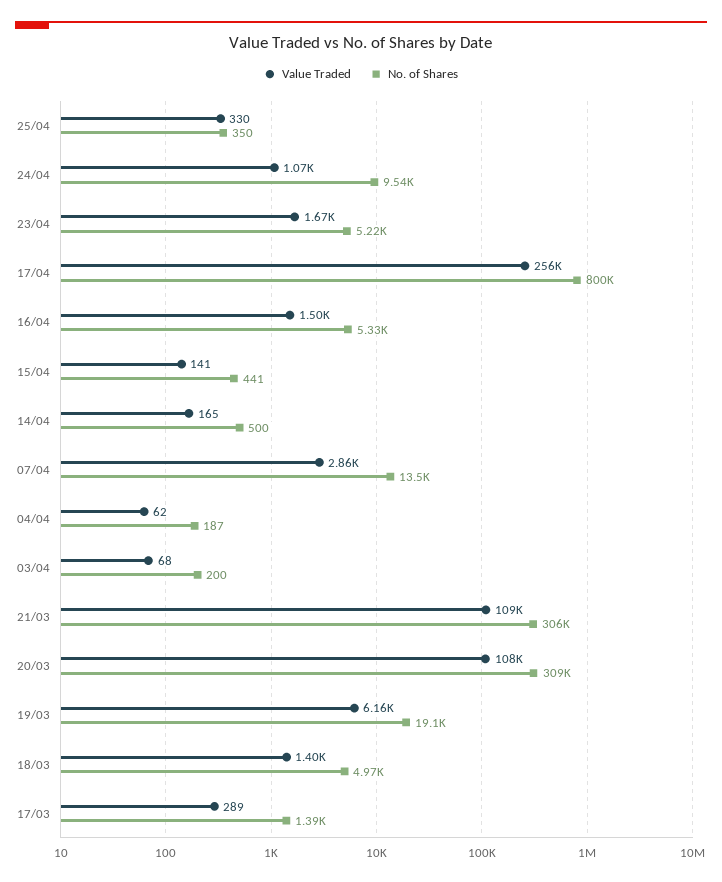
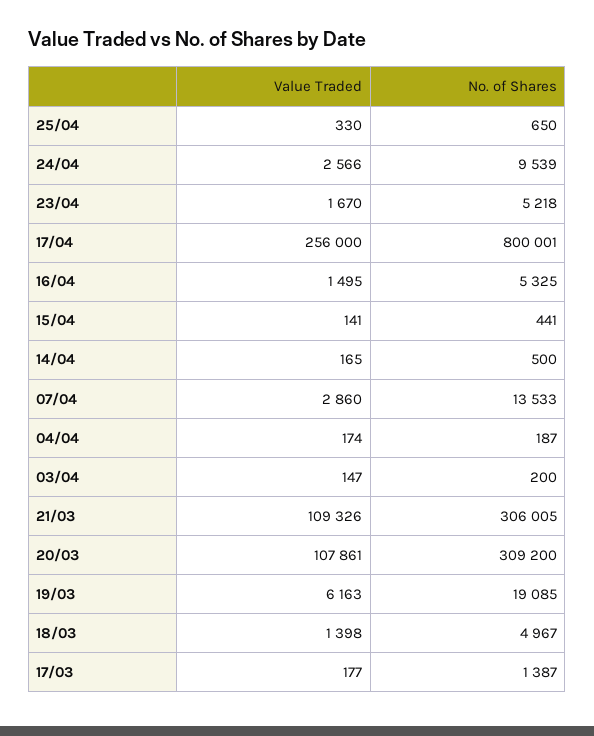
  {
    "Value Traded": {
      "25/04": 330,
-     "24/04": 1070,
+     "24/04": 2566,
      "23/04": 1670,
      "17/04": 256000,
      "16/04": 1495,
      "15/04": 141,
      "14/04": 165,
      "07/04": 2860,
-     "04/04": 62,
+     "04/04": 174,
-     "03/04": 68,
+     "03/04": 147,
      "21/03": 109326,
      "20/03": 107861,
      "19/03": 6163,
      "18/03": 1398,
-     "17/03": 289
+     "17/03": 177
    },
    "No. of Shares": {
-     "25/04": 350,
+     "25/04": 650,
      "24/04": 9539,
      "23/04": 5218,
      "17/04": 800001,
      "16/04": 5325,
      "15/04": 441,
      "14/04": 500,
      "07/04": 13533,
      "04/04": 187,
      "03/04": 200,
      "21/03": 306005,
      "20/03": 309200,
      "19/03": 19085,
      "18/03": 4967,
      "17/03": 1387
    }
  }

